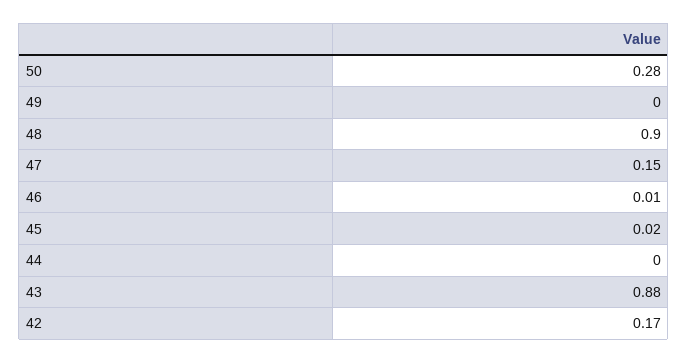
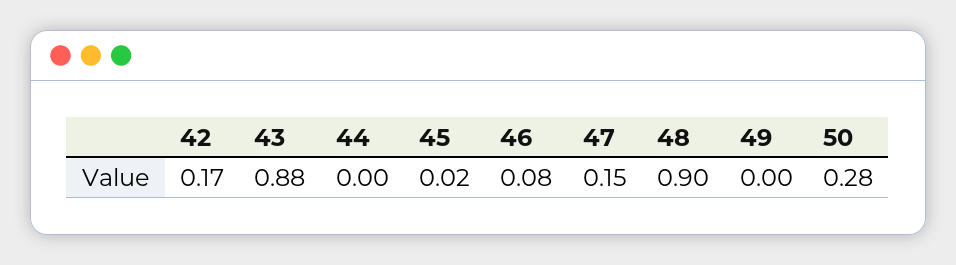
  {
    "50": 0.28,
    "49": 0,
    "48": 0.9,
    "47": 0.15,
-   "46": 0.01,
+   "46": 0.08,
    "45": 0.02,
    "44": 0,
    "43": 0.88,
    "42": 0.17
  }

